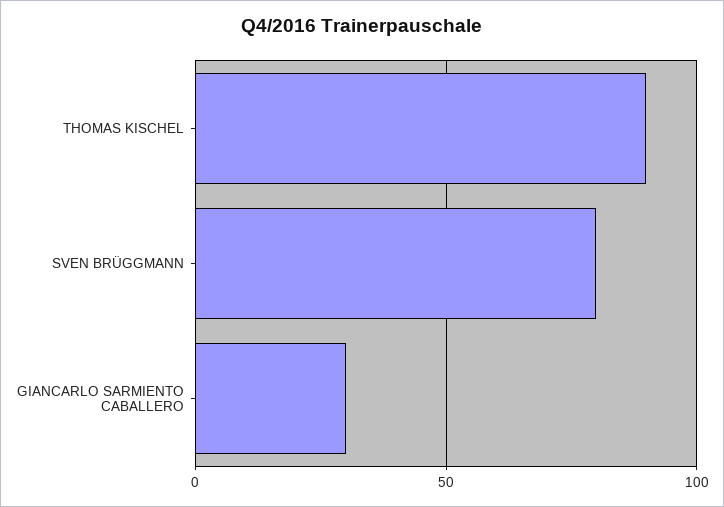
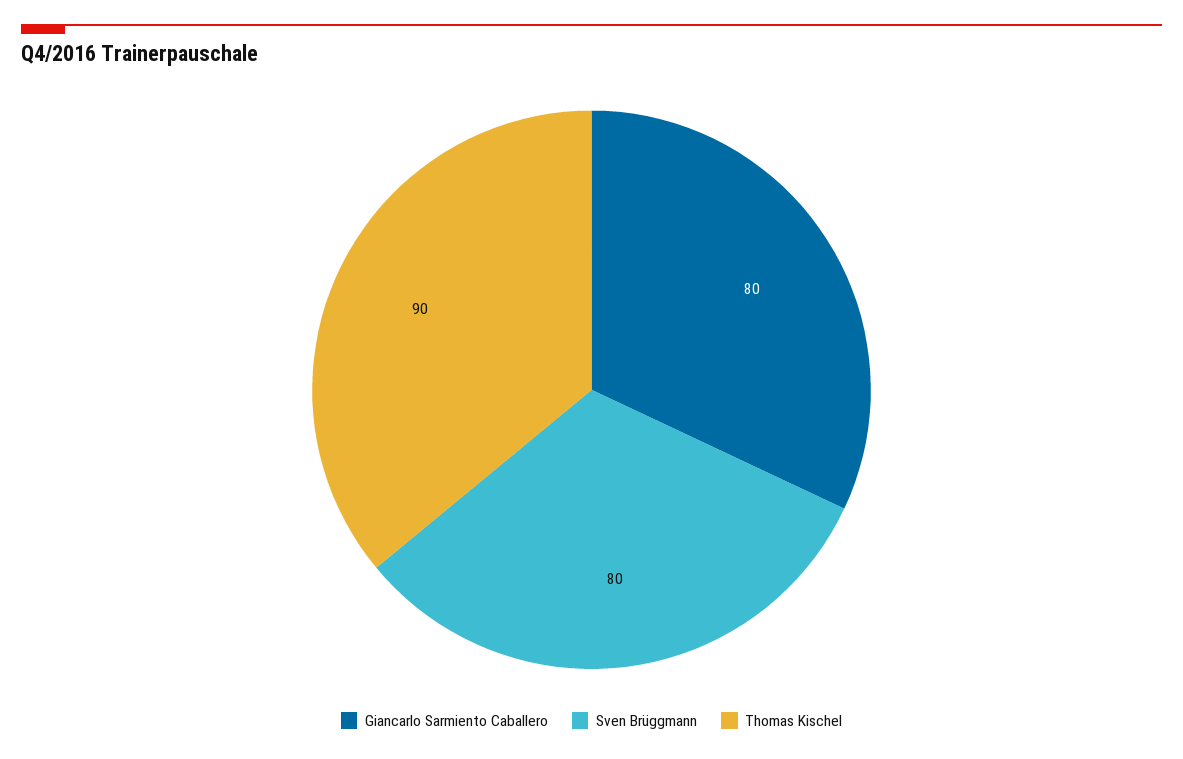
  {
    "THOMAS KISCHEL": 90,
    "SVEN BRÜGGMANN": 80,
-   "GIANCARLO SARMIENTO CABALLERO": 30
+   "GIANCARLO SARMIENTO CABALLERO": 80
  }

